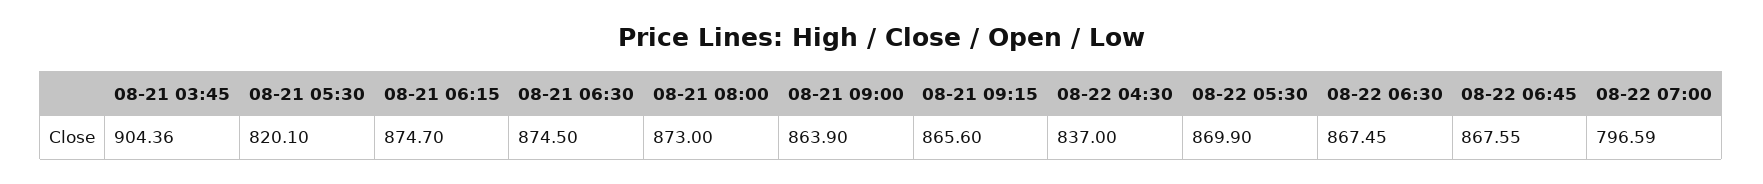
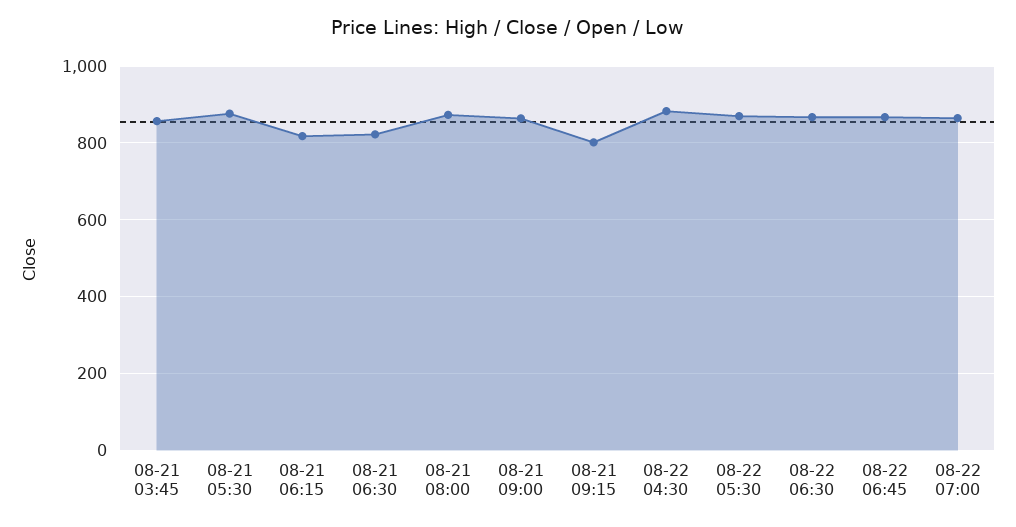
  {
-   "08-21 03:45": 904.36,
+   "08-21 03:45": 860,
-   "08-21 05:30": 820.1,
+   "08-21 05:30": 880,
-   "08-21 06:15": 874.7,
+   "08-21 06:15": 820,
-   "08-21 06:30": 874.5,
+   "08-21 06:30": 820,
    "08-21 08:00": 873,
    "08-21 09:00": 863.9,
-   "08-21 09:15": 865.6,
+   "08-21 09:15": 800,
-   "08-22 04:30": 837,
+   "08-22 04:30": 880,
    "08-22 05:30": 869.9,
    "08-22 06:30": 867.45,
    "08-22 06:45": 867.55,
-   "08-22 07:00": 796.59
+   "08-22 07:00": 860
  }

